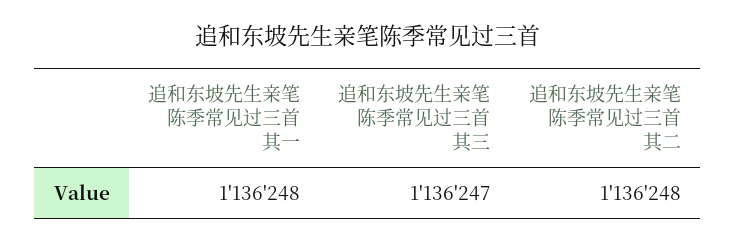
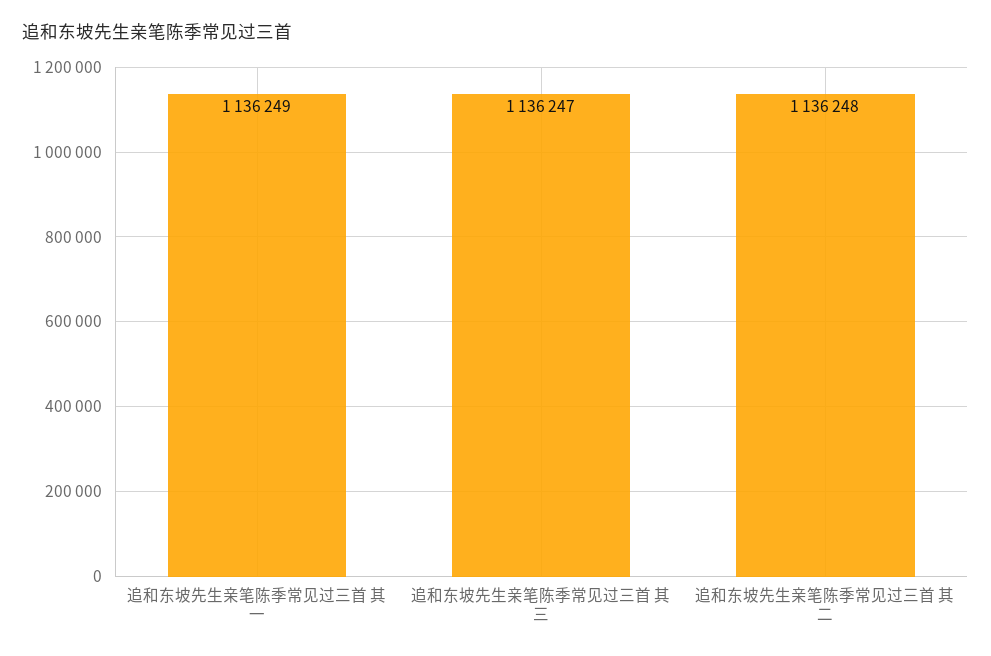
  {
-   "追和东坡先生亲笔陈季常见过三首 其一": 1136248,
+   "追和东坡先生亲笔陈季常见过三首 其一": 1136249,
    "追和东坡先生亲笔陈季常见过三首 其三": 1136247,
    "追和东坡先生亲笔陈季常见过三首 其二": 1136248
  }

